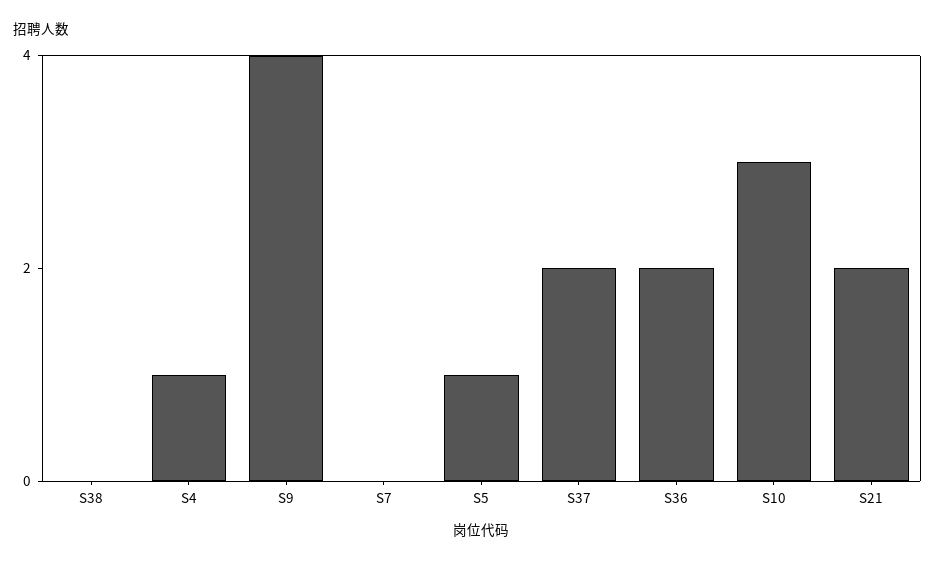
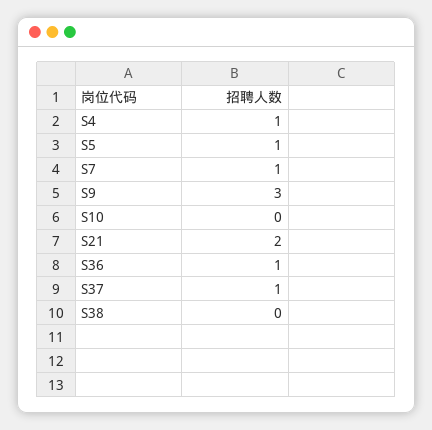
  {
    "S38": 0,
    "S4": 1,
-   "S9": 4,
+   "S9": 3,
-   "S7": 0,
+   "S7": 1,
    "S5": 1,
-   "S37": 2,
+   "S37": 1,
-   "S36": 2,
+   "S36": 1,
-   "S10": 3,
+   "S10": 0,
    "S21": 2
  }

